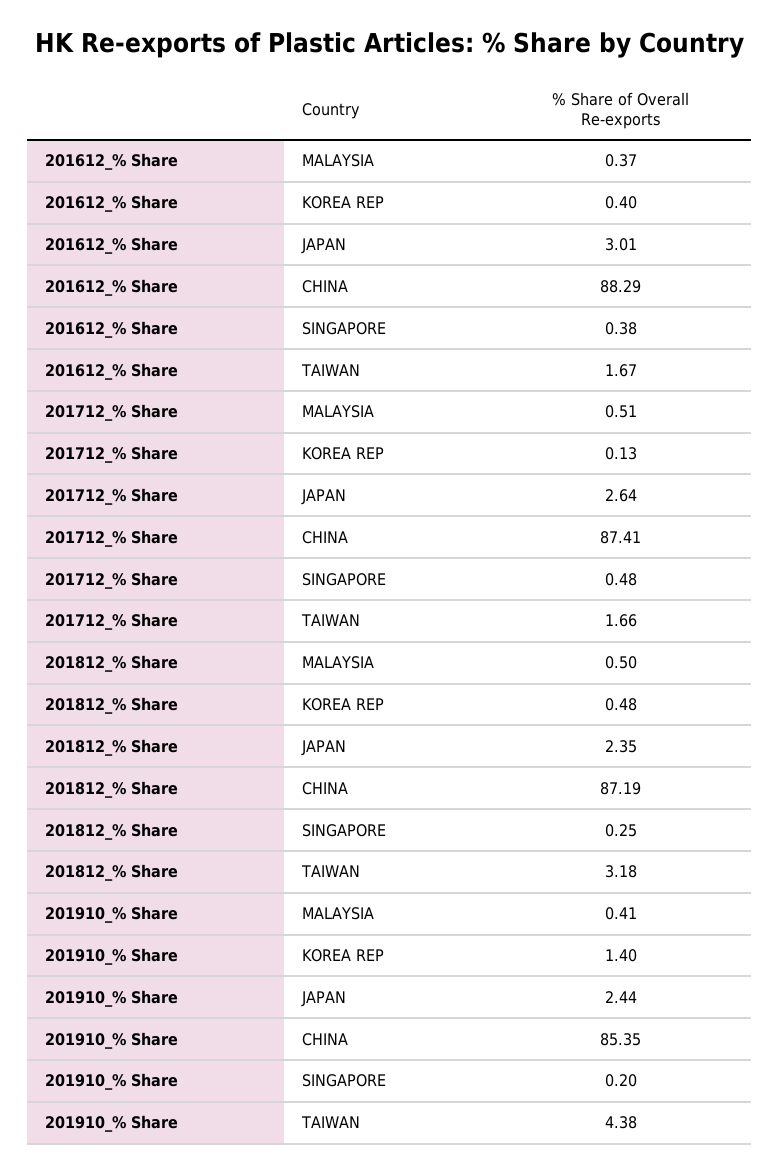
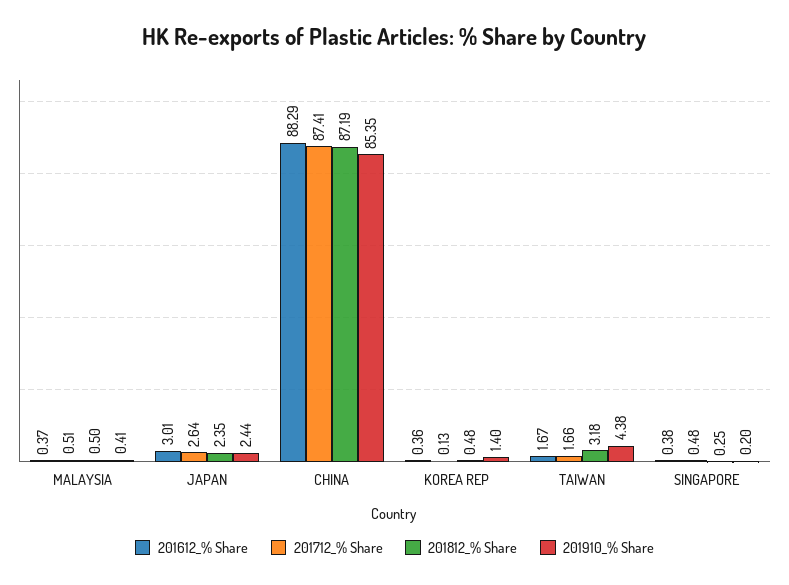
  {
    "201612_% Share": {
      "MALAYSIA": 0.37,
-     "KOREA REP": 0.4,
+     "KOREA REP": 0.36,
      "JAPAN": 3.01,
      "CHINA": 88.29,
      "SINGAPORE": 0.38,
      "TAIWAN": 1.67
    },
    "201712_% Share": {
      "MALAYSIA": 0.51,
      "KOREA REP": 0.13,
      "JAPAN": 2.64,
      "CHINA": 87.41,
      "SINGAPORE": 0.48,
      "TAIWAN": 1.66
    },
    "201812_% Share": {
      "MALAYSIA": 0.5,
      "KOREA REP": 0.48,
      "JAPAN": 2.35,
      "CHINA": 87.19,
      "SINGAPORE": 0.25,
      "TAIWAN": 3.18
    },
    "201910_% Share": {
      "MALAYSIA": 0.41,
      "KOREA REP": 1.4,
      "JAPAN": 2.44,
      "CHINA": 85.35,
      "SINGAPORE": 0.2,
      "TAIWAN": 4.38
    }
  }

